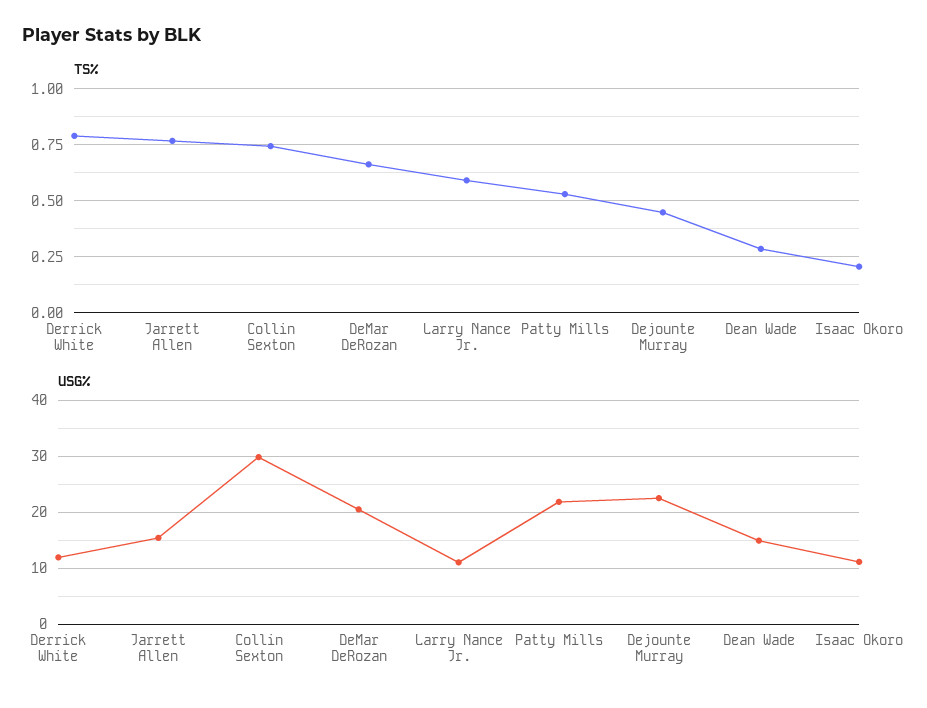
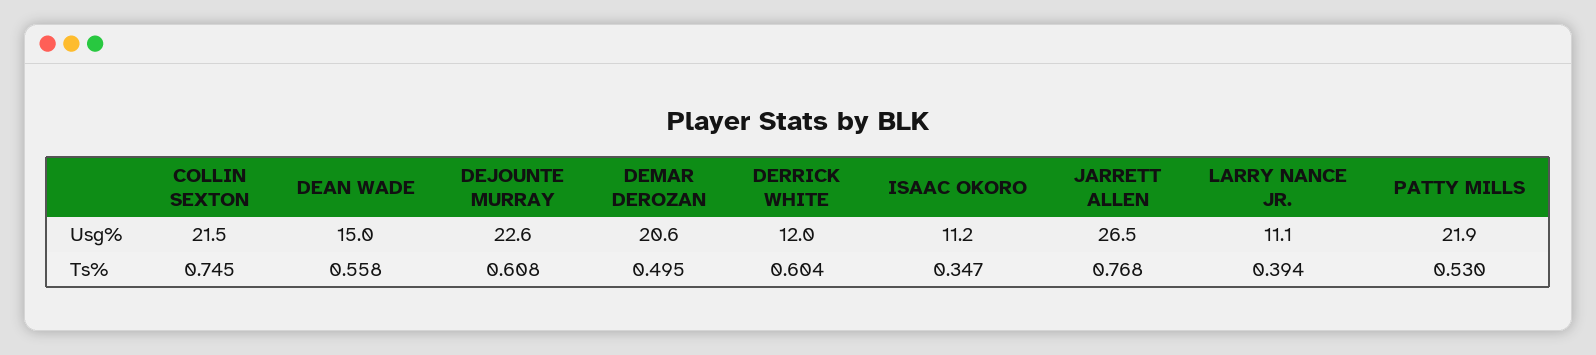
  {
    "TS%": {
-     "Derrick White": 0.8,
+     "Derrick White": 0.604,
      "Jarrett Allen": 0.768,
      "Collin Sexton": 0.745,
-     "DeMar DeRozan": 0.65,
+     "DeMar DeRozan": 0.495,
-     "Larry Nance Jr.": 0.6,
+     "Larry Nance Jr.": 0.394,
      "Patty Mills": 0.53,
-     "Dejounte Murray": 0.45,
+     "Dejounte Murray": 0.608,
-     "Dean Wade": 0.3,
+     "Dean Wade": 0.558,
-     "Isaac Okoro": 0.2
+     "Isaac Okoro": 0.347
    },
    "USG%": {
      "Derrick White": 12,
-     "Jarrett Allen": 16,
+     "Jarrett Allen": 26.5,
-     "Collin Sexton": 30,
+     "Collin Sexton": 21.5,
      "DeMar DeRozan": 20.6,
      "Larry Nance Jr.": 11.1,
      "Patty Mills": 21.9,
      "Dejounte Murray": 22.6,
      "Dean Wade": 15,
      "Isaac Okoro": 11.2
    }
  }

